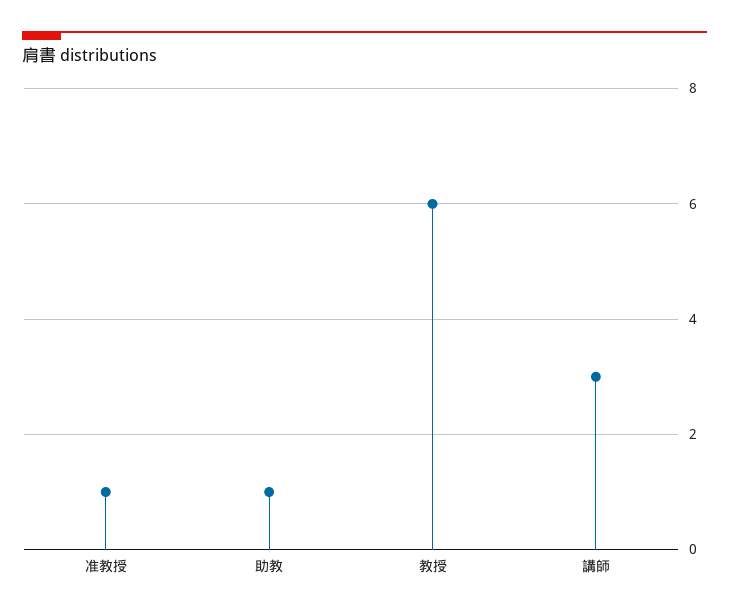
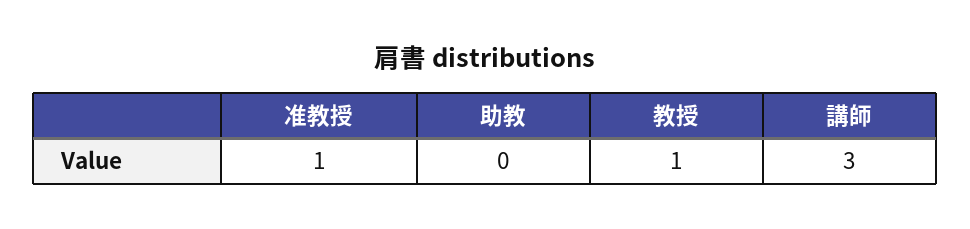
  {
    "准教授": 1,
-   "助教": 1,
+   "助教": 0,
-   "教授": 6,
+   "教授": 1,
    "講師": 3
  }

